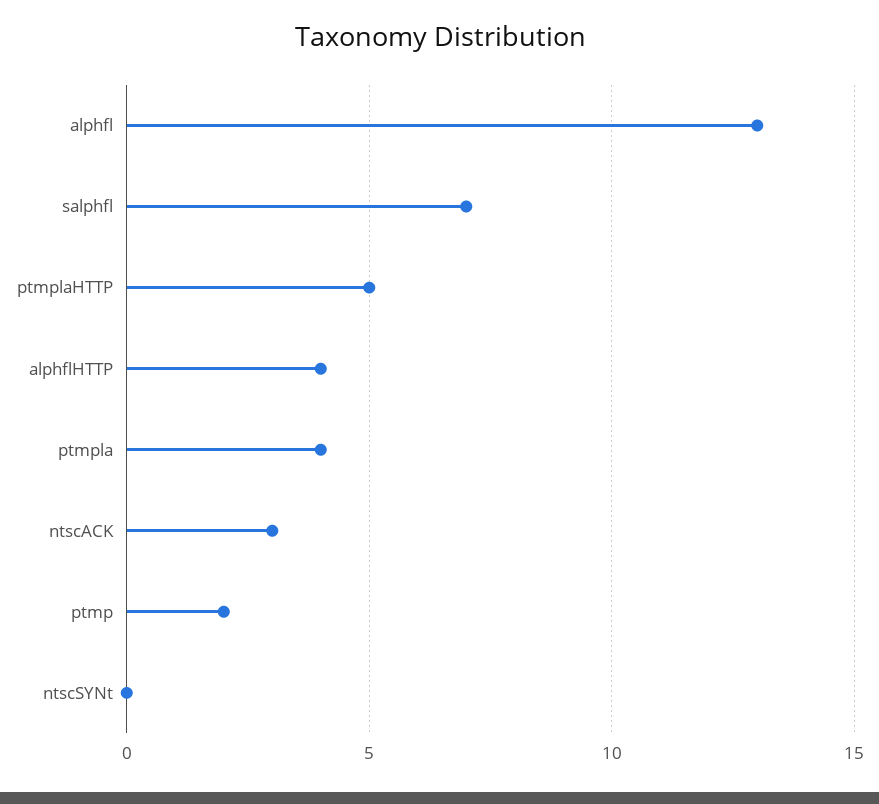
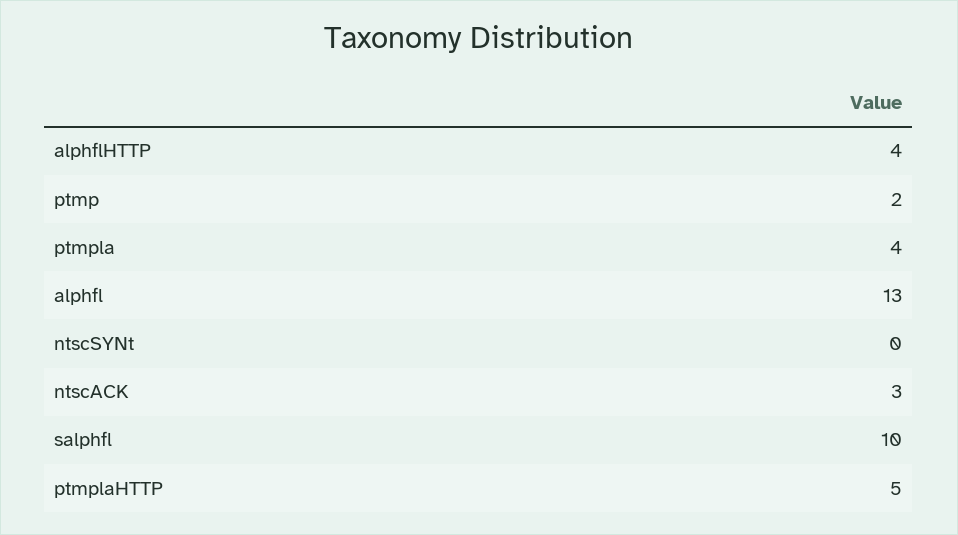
  {
    "alphfl": 13,
-   "salphfl": 7,
+   "salphfl": 10,
    "ptmplaHTTP": 5,
    "alphflHTTP": 4,
    "ptmpla": 4,
    "ntscACK": 3,
    "ptmp": 2,
    "ntscSYNt": 0
  }

